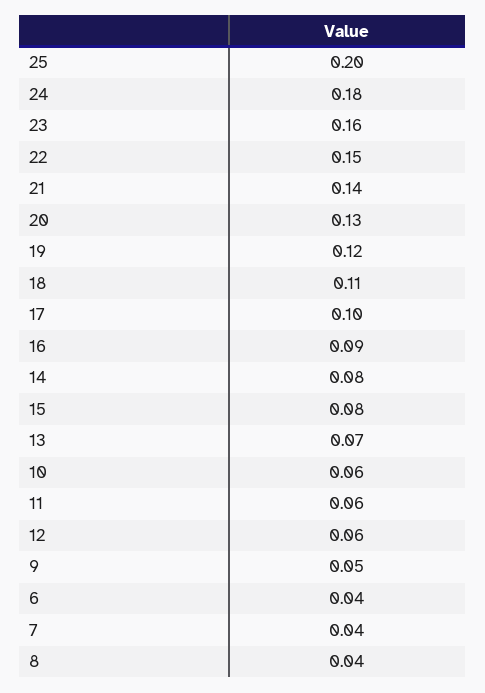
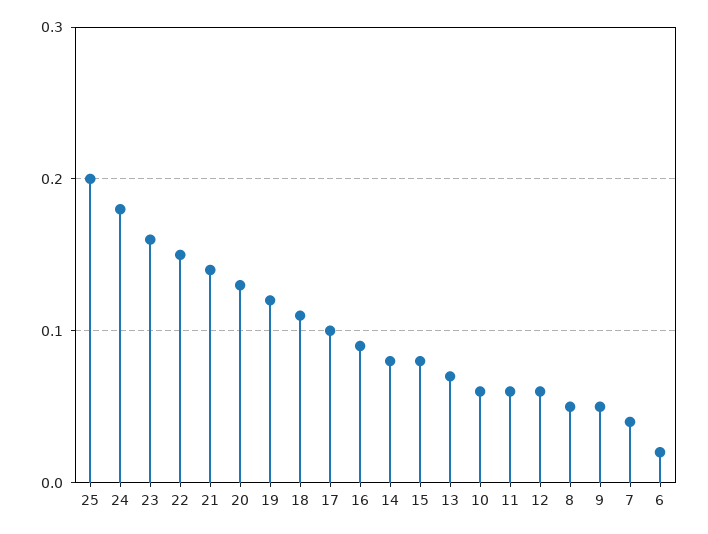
  {
    "25": 0.2,
    "24": 0.18,
    "23": 0.16,
    "22": 0.15,
    "21": 0.14,
    "20": 0.13,
    "19": 0.12,
    "18": 0.11,
    "17": 0.1,
    "16": 0.09,
    "14": 0.08,
    "15": 0.08,
    "13": 0.07,
    "10": 0.06,
    "11": 0.06,
    "12": 0.06,
    "9": 0.05,
-   "6": 0.04,
+   "6": 0.02,
    "7": 0.04,
-   "8": 0.04
+   "8": 0.05
  }

